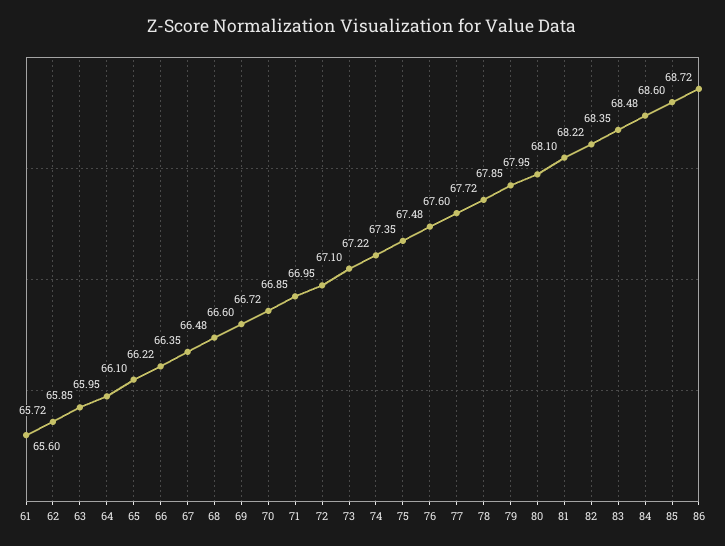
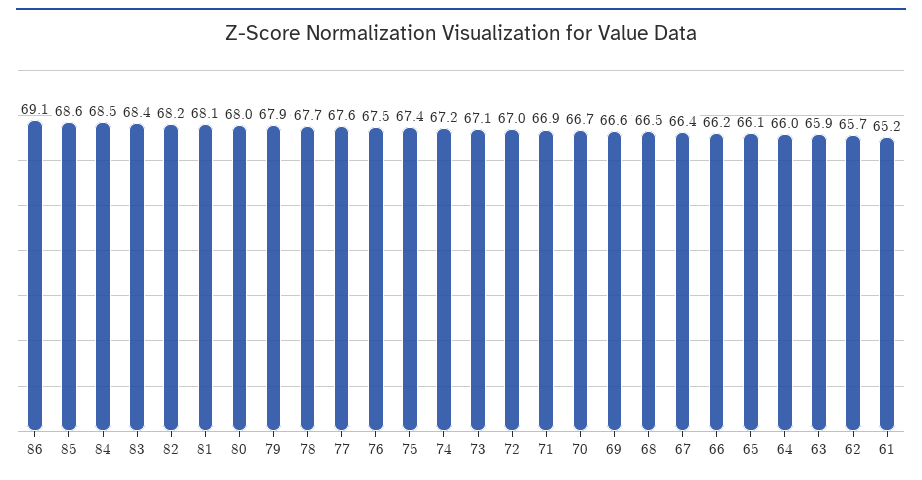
  {
-   "61": 65.6,
+   "61": 65.2,
    "62": 65.72,
    "63": 65.85,
    "64": 65.95,
    "65": 66.1,
    "66": 66.22,
    "67": 66.35,
    "68": 66.48,
    "69": 66.6,
    "70": 66.72,
    "71": 66.85,
    "72": 66.95,
    "73": 67.1,
    "74": 67.22,
    "75": 67.35,
    "76": 67.48,
    "77": 67.6,
    "78": 67.72,
    "79": 67.85,
    "80": 67.95,
    "81": 68.1,
    "82": 68.22,
    "83": 68.35,
    "84": 68.48,
    "85": 68.6,
-   "86": 68.72
+   "86": 69.1
  }

